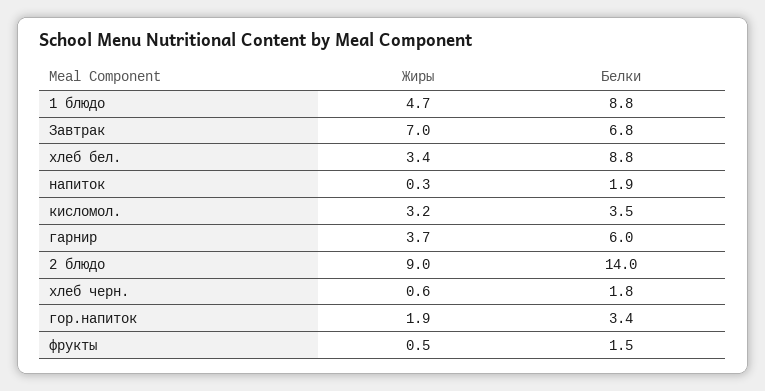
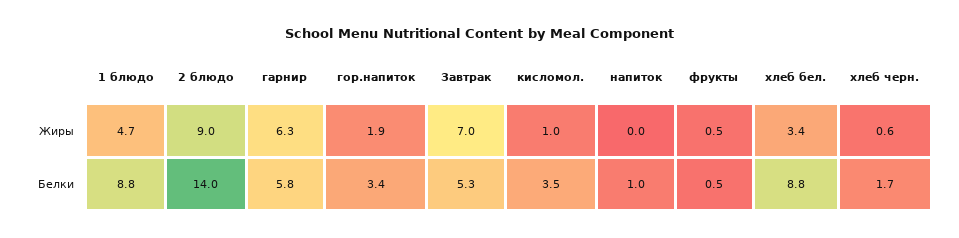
  {
    "Жиры": {
      "1 блюдо": 4.7,
      "Завтрак": 7,
      "хлеб бел.": 3.4,
-     "напиток": 0.3,
+     "напиток": 0,
-     "кисломол.": 3.2,
+     "кисломол.": 1,
-     "гарнир": 3.7,
+     "гарнир": 6.3,
      "2 блюдо": 9,
      "хлеб черн.": 0.6,
      "гор.напиток": 1.9,
      "фрукты": 0.5
    },
    "Белки": {
      "1 блюдо": 8.8,
-     "Завтрак": 6.8,
+     "Завтрак": 5.3,
      "хлеб бел.": 8.8,
-     "напиток": 1.9,
+     "напиток": 1,
      "кисломол.": 3.5,
-     "гарнир": 6,
+     "гарнир": 5.8,
      "2 блюдо": 14,
-     "хлеб черн.": 1.8,
+     "хлеб черн.": 1.7,
      "гор.напиток": 3.4,
-     "фрукты": 1.5
+     "фрукты": 0.5
    }
  }

